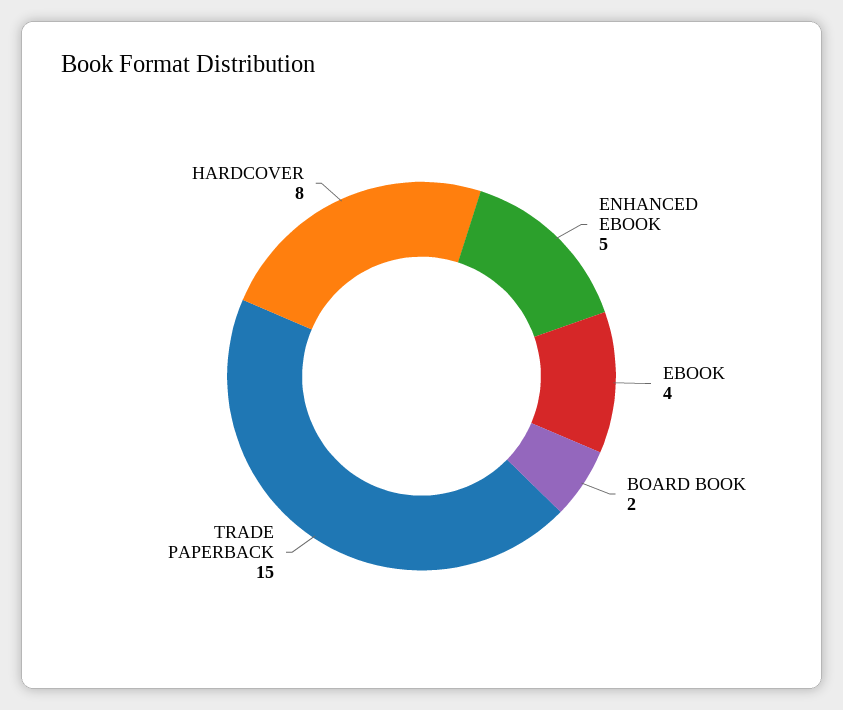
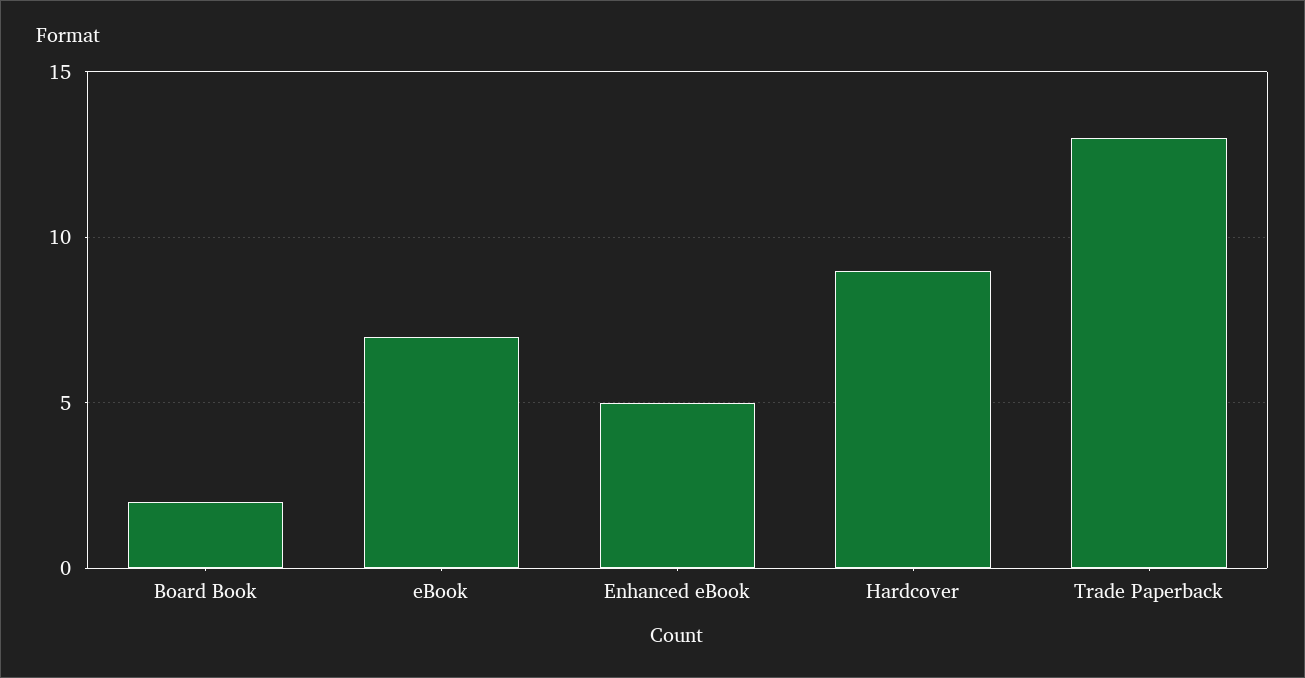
  {
    "ENHANCED EBOOK": 5,
-   "EBOOK": 4,
+   "EBOOK": 7,
    "BOARD BOOK": 2,
-   "TRADE PAPERBACK": 15,
+   "TRADE PAPERBACK": 13,
-   "HARDCOVER": 8
+   "HARDCOVER": 9
  }

